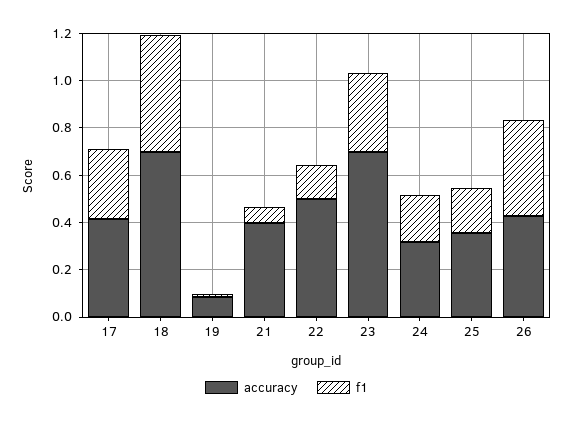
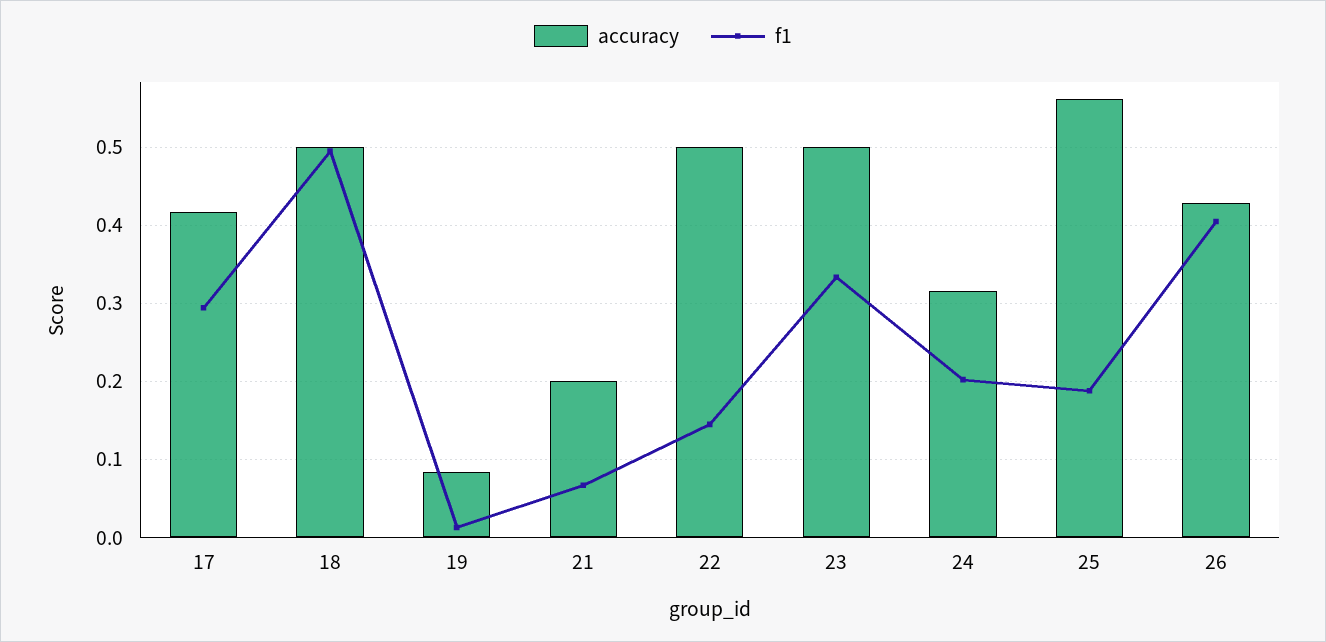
  {
    "accuracy": {
      "17": 0.42,
-     "18": 0.7,
+     "18": 0.5,
      "19": 0.08,
-     "21": 0.4,
+     "21": 0.2,
      "22": 0.5,
-     "23": 0.7,
+     "23": 0.5,
      "24": 0.32,
-     "25": 0.35,
+     "25": 0.56,
      "26": 0.43
    },
    "f1": {
      "17": 0.29,
      "18": 0.49,
      "19": 0.01,
      "21": 0.07,
      "22": 0.14,
      "23": 0.33,
      "24": 0.2,
      "25": 0.19,
      "26": 0.4
    }
  }

